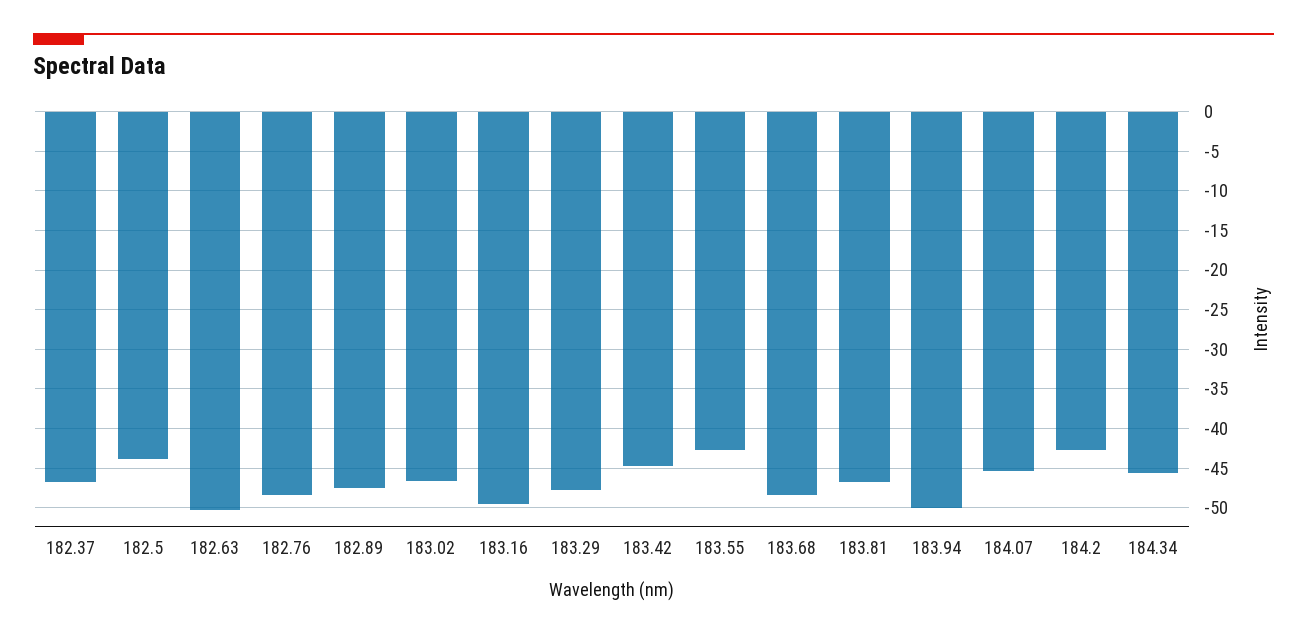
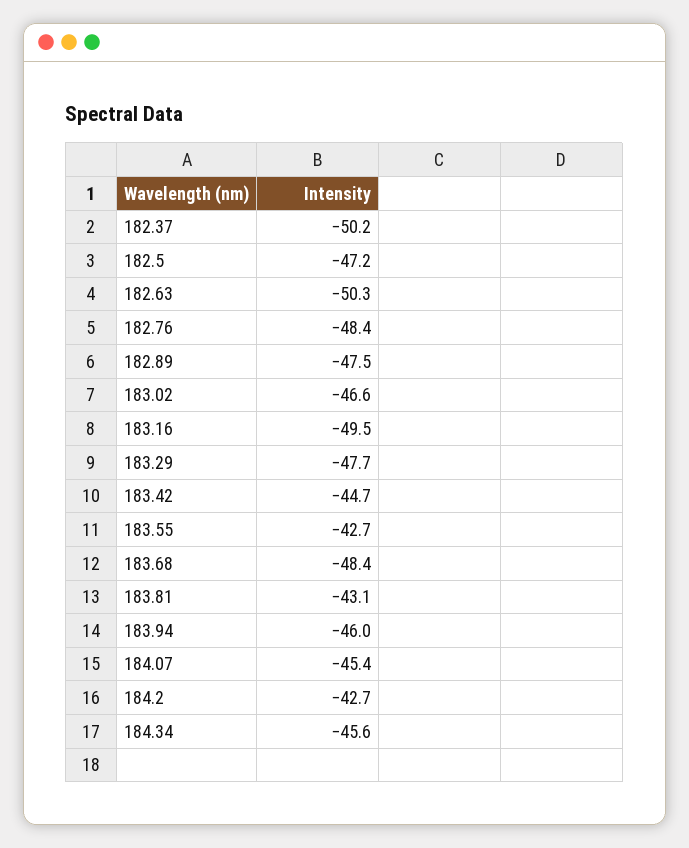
  {
-   "182.37": -47,
+   "182.37": -50.2,
-   "182.5": -44,
+   "182.5": -47.2,
    "182.63": -50.3,
    "182.76": -48.4,
    "182.89": -47.5,
    "183.02": -46.6,
    "183.16": -49.5,
    "183.29": -47.7,
    "183.42": -44.7,
    "183.55": -42.7,
    "183.68": -48.4,
-   "183.81": -47,
+   "183.81": -43.1,
-   "183.94": -50,
+   "183.94": -46,
    "184.07": -45.4,
    "184.2": -42.7,
    "184.34": -45.6
  }

